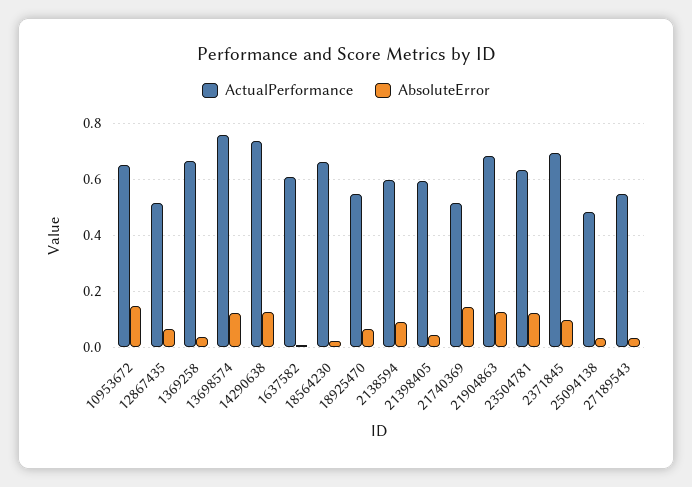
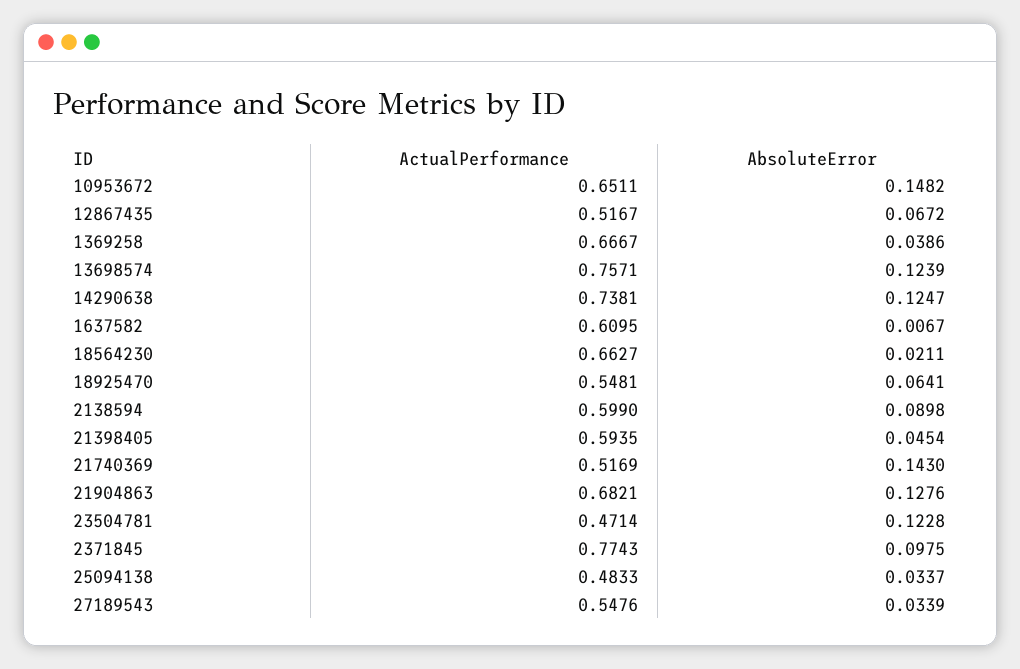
  {
    "ActualPerformance": {
      "10953672": 0.6511,
      "12867435": 0.5167,
      "1369258": 0.6667,
      "13698574": 0.7571,
      "14290638": 0.7381,
      "1637582": 0.6095,
      "18564230": 0.6627,
      "18925470": 0.5481,
      "2138594": 0.599,
      "21398405": 0.5935,
      "21740369": 0.5169,
      "21904863": 0.6821,
-     "23504781": 0.625,
+     "23504781": 0.4714,
-     "2371845": 0.7,
+     "2371845": 0.7743,
      "25094138": 0.4833,
      "27189543": 0.5476
    },
    "AbsoluteError": {
      "10953672": 0.1482,
      "12867435": 0.0672,
      "1369258": 0.0386,
      "13698574": 0.1239,
      "14290638": 0.1247,
      "1637582": 0.0067,
      "18564230": 0.0211,
      "18925470": 0.0641,
      "2138594": 0.0898,
      "21398405": 0.0454,
      "21740369": 0.143,
      "21904863": 0.1276,
      "23504781": 0.1228,
      "2371845": 0.0975,
      "25094138": 0.0337,
      "27189543": 0.0339
    }
  }

